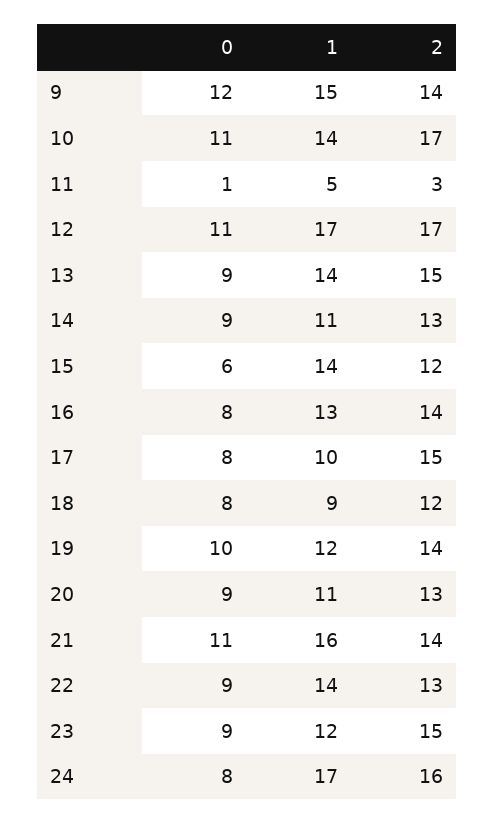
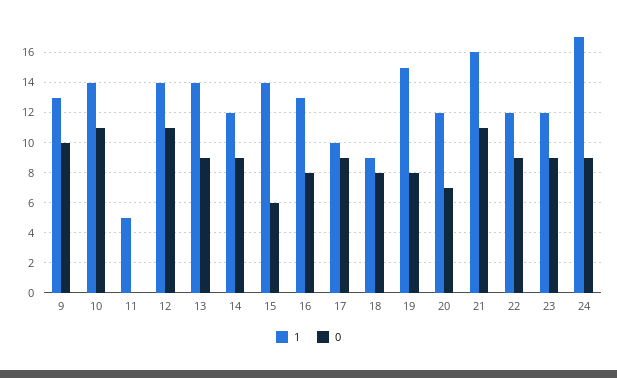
  {
    "0": {
-     "9": 12,
+     "9": 10,
      "10": 11,
-     "11": 1,
+     "11": 0,
      "12": 11,
      "13": 9,
      "14": 9,
      "15": 6,
      "16": 8,
-     "17": 8,
+     "17": 9,
      "18": 8,
-     "19": 10,
+     "19": 8,
-     "20": 9,
+     "20": 7,
      "21": 11,
      "22": 9,
      "23": 9,
-     "24": 8
+     "24": 9
    },
    "1": {
-     "9": 15,
+     "9": 13,
      "10": 14,
      "11": 5,
-     "12": 17,
+     "12": 14,
      "13": 14,
-     "14": 11,
+     "14": 12,
      "15": 14,
      "16": 13,
      "17": 10,
      "18": 9,
-     "19": 12,
+     "19": 15,
-     "20": 11,
+     "20": 12,
      "21": 16,
-     "22": 14,
+     "22": 12,
      "23": 12,
      "24": 17
-   },
+   }
-   "2": {
-     "9": 14,
-     "10": 17,
-     "11": 3,
-     "12": 17,
-     "13": 15,
-     "14": 13,
-     "15": 12,
-     "16": 14,
-     "17": 15,
-     "18": 12,
-     "19": 14,
-     "20": 13,
-     "21": 14,
-     "22": 13,
-     "23": 15,
-     "24": 16
-   }
  }

